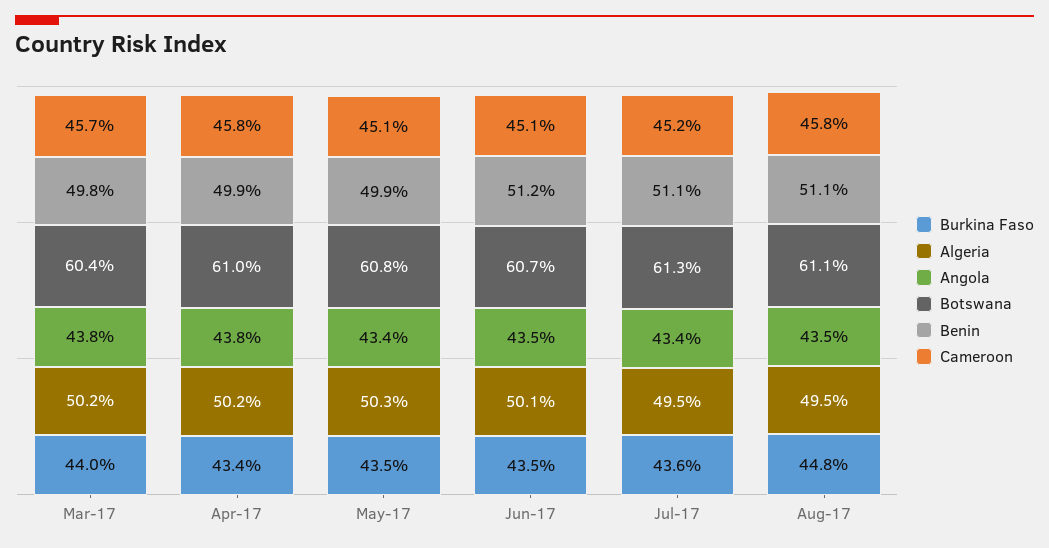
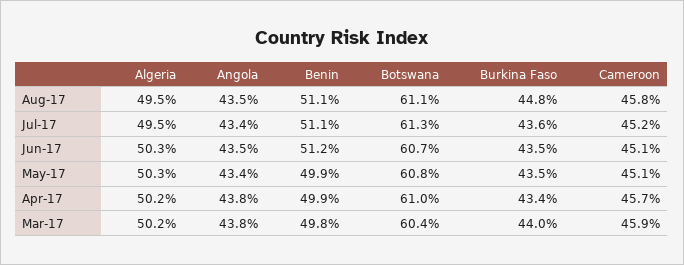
  {
    "Burkina Faso": {
      "Mar-17": 44,
      "Apr-17": 43.4,
      "May-17": 43.5,
      "Jun-17": 43.5,
      "Jul-17": 43.6,
      "Aug-17": 44.8
    },
    "Algeria": {
      "Mar-17": 50.2,
      "Apr-17": 50.2,
      "May-17": 50.3,
-     "Jun-17": 50.1,
+     "Jun-17": 50.3,
      "Jul-17": 49.5,
      "Aug-17": 49.5
    },
    "Angola": {
      "Mar-17": 43.8,
      "Apr-17": 43.8,
      "May-17": 43.4,
      "Jun-17": 43.5,
      "Jul-17": 43.4,
      "Aug-17": 43.5
    },
    "Botswana": {
      "Mar-17": 60.4,
      "Apr-17": 61,
      "May-17": 60.8,
      "Jun-17": 60.7,
      "Jul-17": 61.3,
      "Aug-17": 61.1
    },
    "Benin": {
      "Mar-17": 49.8,
      "Apr-17": 49.9,
      "May-17": 49.9,
      "Jun-17": 51.2,
      "Jul-17": 51.1,
      "Aug-17": 51.1
    },
    "Cameroon": {
-     "Mar-17": 45.7,
+     "Mar-17": 45.9,
-     "Apr-17": 45.8,
+     "Apr-17": 45.7,
      "May-17": 45.1,
      "Jun-17": 45.1,
      "Jul-17": 45.2,
      "Aug-17": 45.8
    }
  }

